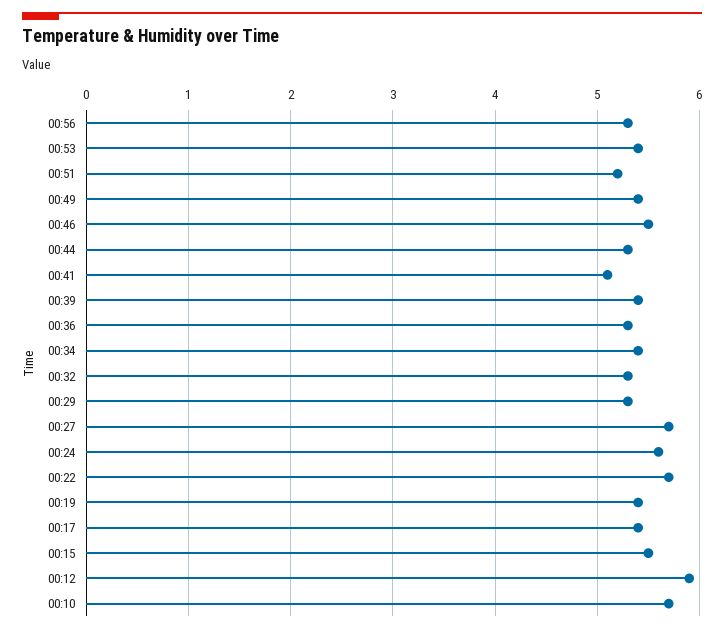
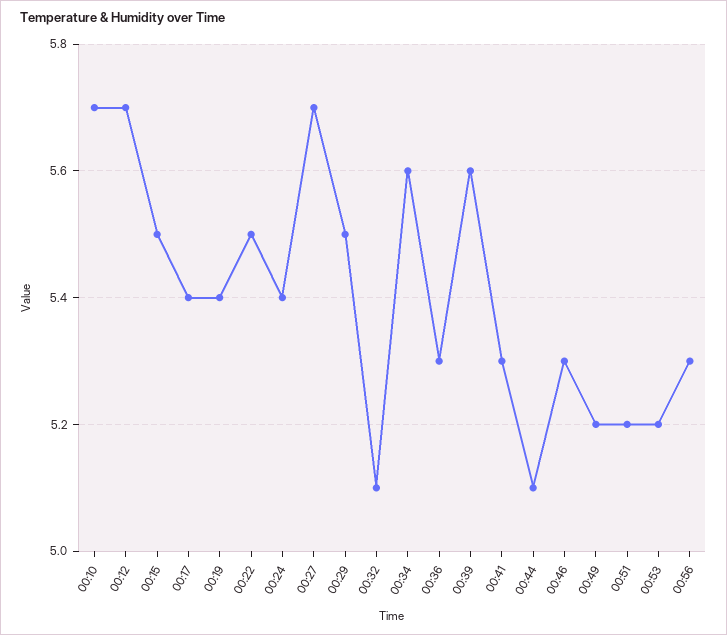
  {
    "00:56": 5.3,
-   "00:53": 5.4,
+   "00:53": 5.2,
    "00:51": 5.2,
-   "00:49": 5.4,
+   "00:49": 5.2,
-   "00:46": 5.5,
+   "00:46": 5.3,
-   "00:44": 5.3,
+   "00:44": 5.1,
-   "00:41": 5.1,
+   "00:41": 5.3,
-   "00:39": 5.4,
+   "00:39": 5.6,
    "00:36": 5.3,
-   "00:34": 5.4,
+   "00:34": 5.6,
-   "00:32": 5.3,
+   "00:32": 5.1,
-   "00:29": 5.3,
+   "00:29": 5.5,
    "00:27": 5.7,
-   "00:24": 5.6,
+   "00:24": 5.4,
-   "00:22": 5.7,
+   "00:22": 5.5,
    "00:19": 5.4,
    "00:17": 5.4,
    "00:15": 5.5,
-   "00:12": 5.9,
+   "00:12": 5.7,
    "00:10": 5.7
  }

